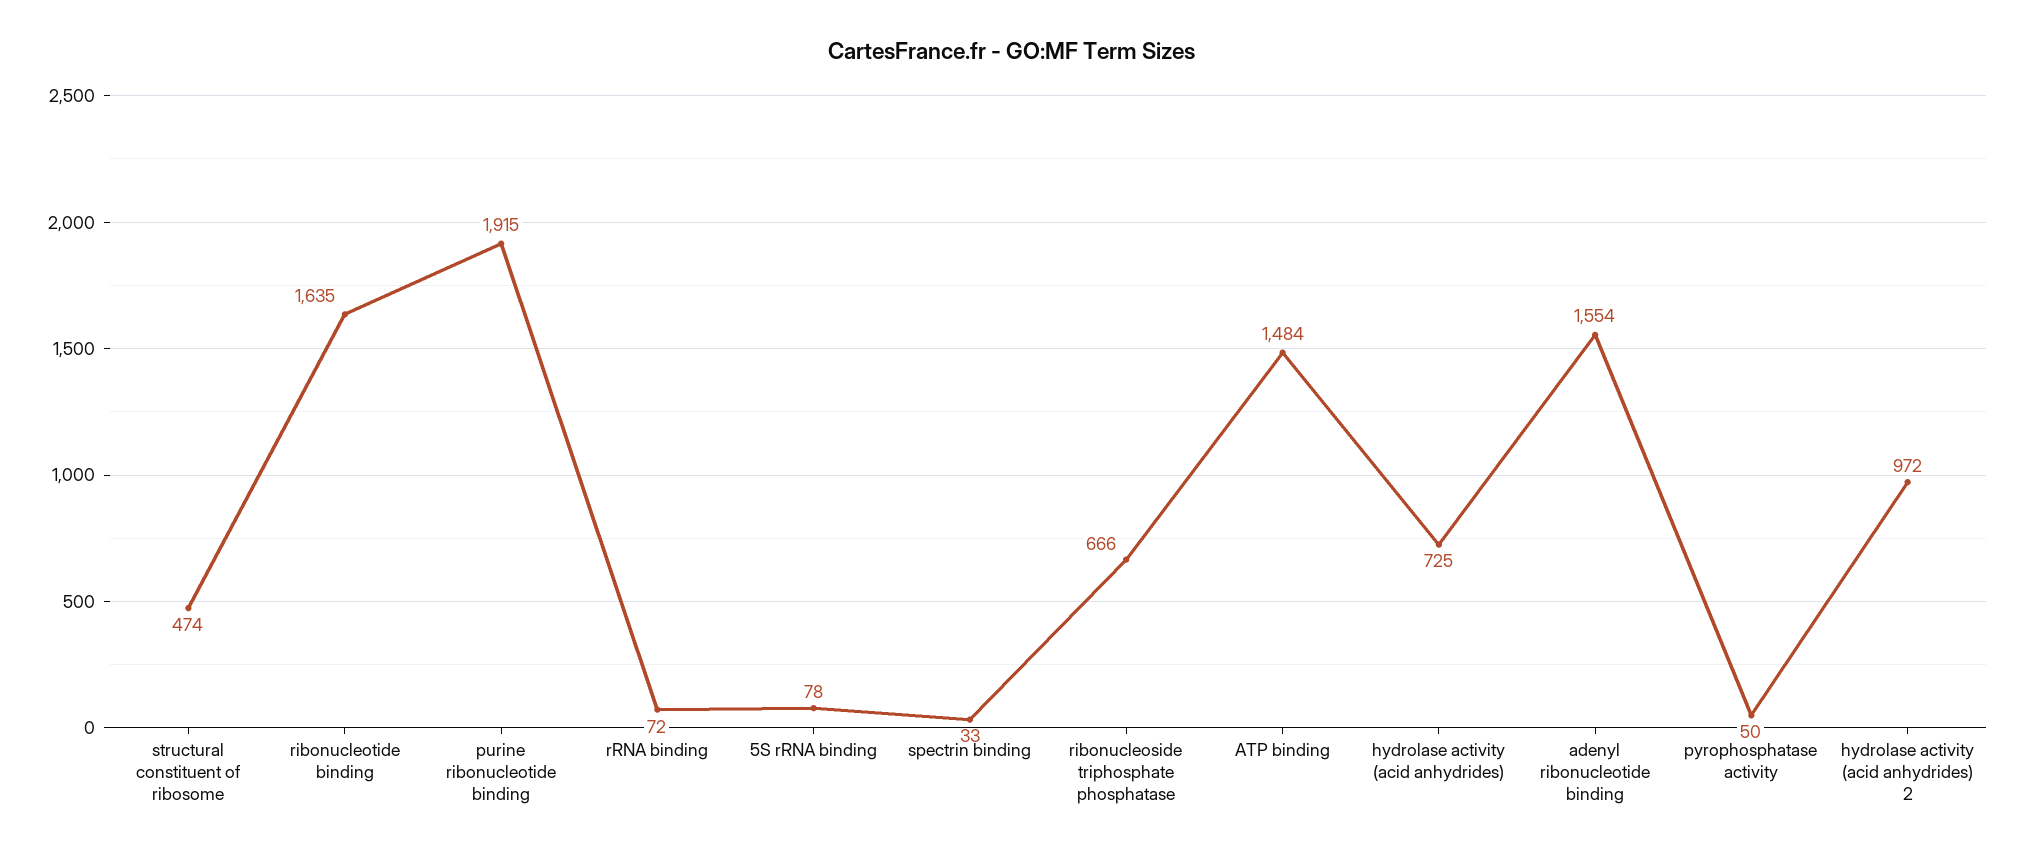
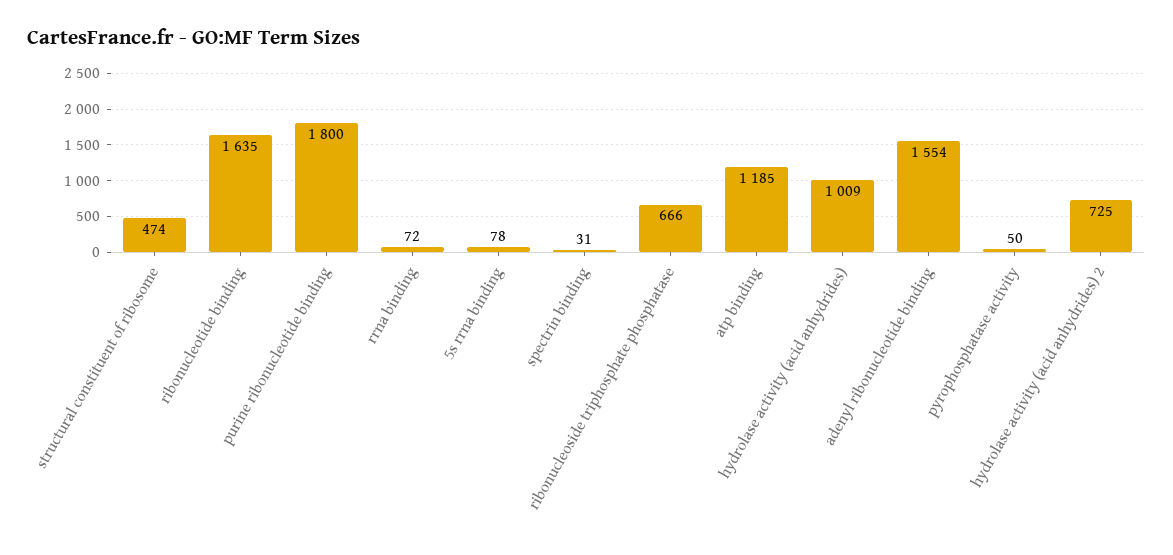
  {
    "structural constituent of ribosome": 474,
    "ribonucleotide binding": 1635,
-   "purine ribonucleotide binding": 1915,
+   "purine ribonucleotide binding": 1800,
    "rRNA binding": 72,
    "5S rRNA binding": 78,
-   "spectrin binding": 33,
+   "spectrin binding": 31,
    "ribonucleoside triphosphate phosphatase": 666,
-   "ATP binding": 1484,
+   "ATP binding": 1185,
-   "hydrolase activity (acid anhydrides)": 725,
+   "hydrolase activity (acid anhydrides)": 1009,
    "adenyl ribonucleotide binding": 1554,
    "pyrophosphatase activity": 50,
-   "hydrolase activity (acid anhydrides) 2": 972
+   "hydrolase activity (acid anhydrides) 2": 725
  }

